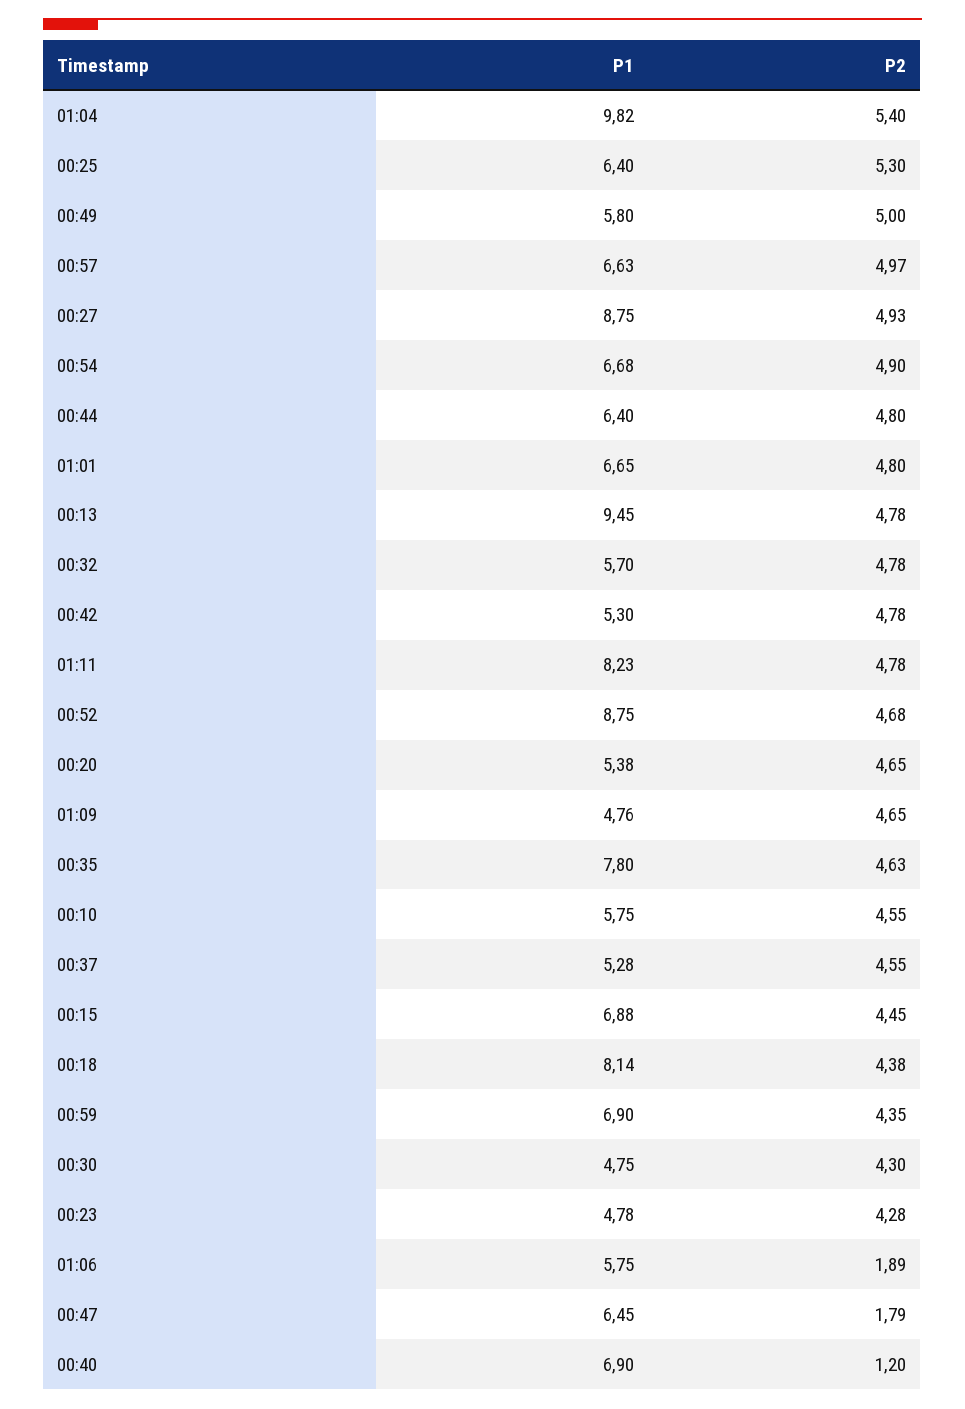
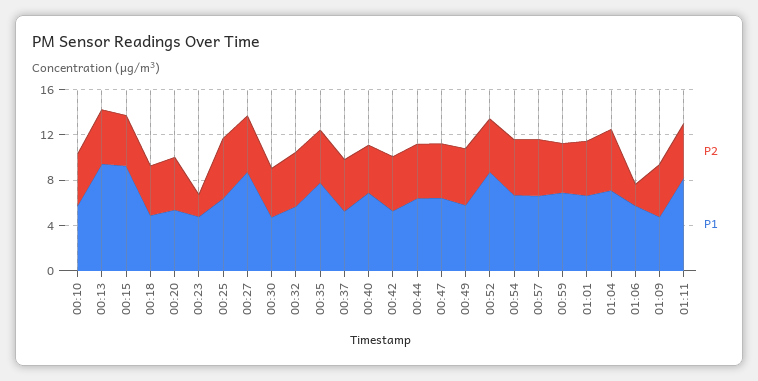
  {
    "P1": {
-     "01:04": 9.82,
+     "01:04": 7,
      "00:25": 6.4,
      "00:49": 5.8,
      "00:57": 6.63,
      "00:27": 8.75,
      "00:54": 6.68,
      "00:44": 6.4,
      "01:01": 6.65,
      "00:13": 9.45,
      "00:32": 5.7,
      "00:42": 5.3,
      "01:11": 8.23,
      "00:52": 8.75,
      "00:20": 5.38,
      "01:09": 4.76,
      "00:35": 7.8,
      "00:10": 5.75,
      "00:37": 5.28,
-     "00:15": 6.88,
+     "00:15": 9,
-     "00:18": 8.14,
+     "00:18": 5,
      "00:59": 6.9,
      "00:30": 4.75,
      "00:23": 4.78,
      "01:06": 5.75,
      "00:47": 6.45,
      "00:40": 6.9
    },
    "P2": {
      "01:04": 5.4,
      "00:25": 5.3,
      "00:49": 5,
      "00:57": 4.97,
      "00:27": 4.93,
      "00:54": 4.9,
      "00:44": 4.8,
      "01:01": 4.8,
      "00:13": 4.78,
      "00:32": 4.78,
      "00:42": 4.78,
      "01:11": 4.78,
      "00:52": 4.68,
      "00:20": 4.65,
      "01:09": 4.65,
      "00:35": 4.63,
      "00:10": 4.55,
      "00:37": 4.55,
      "00:15": 4.45,
      "00:18": 4.38,
      "00:59": 4.35,
      "00:30": 4.3,
-     "00:23": 4.28,
+     "00:23": 2,
      "01:06": 1.89,
-     "00:47": 1.79,
+     "00:47": 5,
-     "00:40": 1.2
+     "00:40": 4
    }
  }

